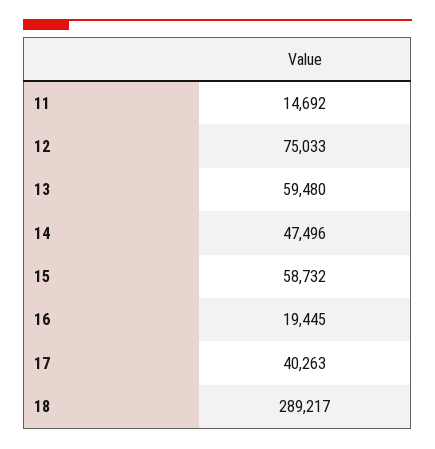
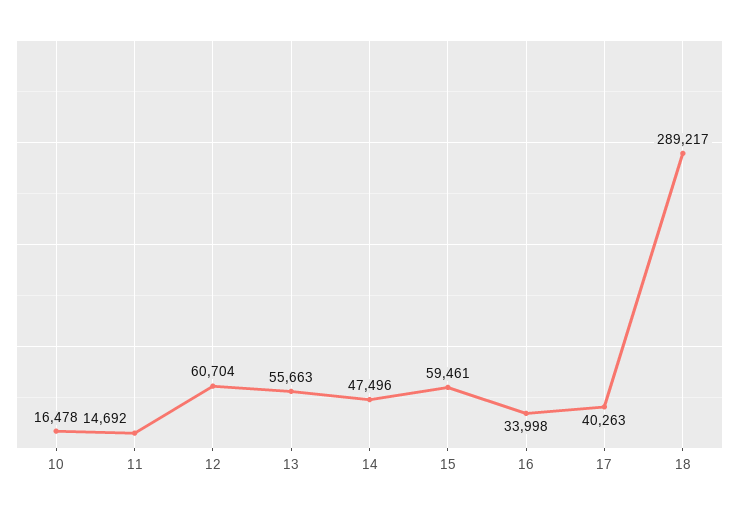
  {
    "11": 14692,
-   "12": 75033,
+   "12": 60704,
-   "13": 59480,
+   "13": 55663,
    "14": 47496,
-   "15": 58732,
+   "15": 59461,
-   "16": 19445,
+   "16": 33998,
    "17": 40263,
-   "18": 289217
+   "18": 289217,
+   "10": 16478
  }

